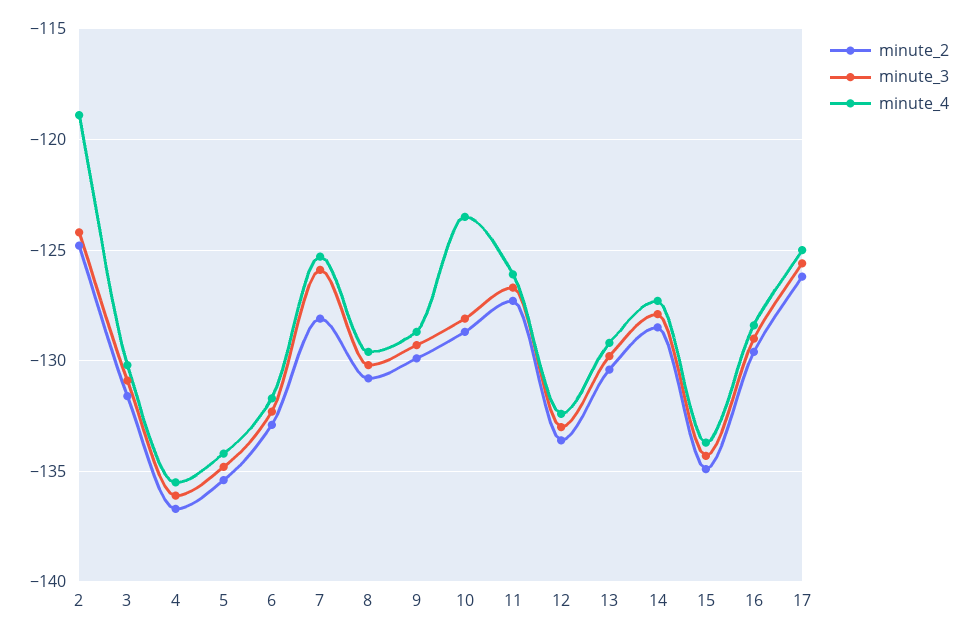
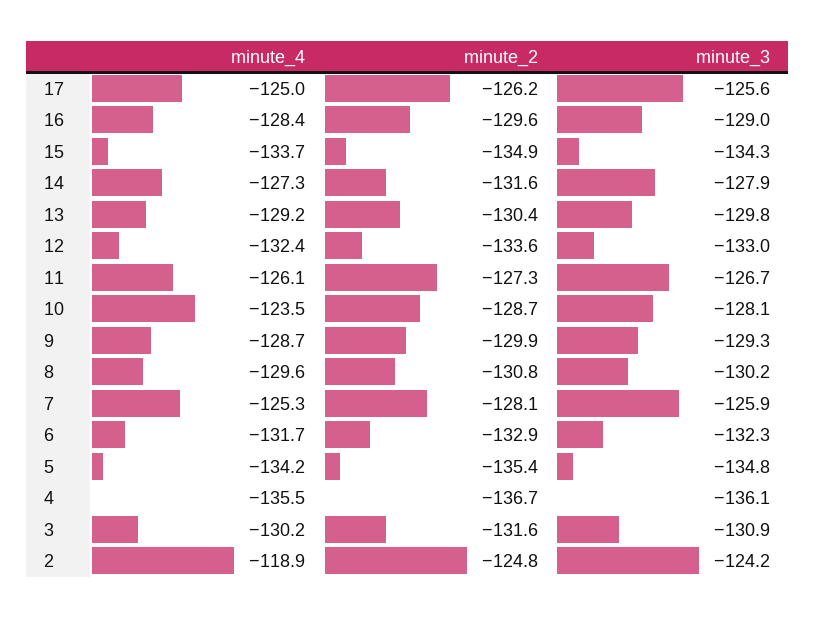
  {
    "minute_2": {
      "2": -124.8,
      "3": -131.6,
      "4": -136.7,
      "5": -135.4,
      "6": -132.9,
      "7": -128.1,
      "8": -130.8,
      "9": -129.9,
      "10": -128.7,
      "11": -127.3,
      "12": -133.6,
      "13": -130.4,
-     "14": -128.5,
+     "14": -131.6,
      "15": -134.9,
      "16": -129.6,
      "17": -126.2
    },
    "minute_3": {
      "2": -124.2,
      "3": -130.9,
      "4": -136.1,
      "5": -134.8,
      "6": -132.3,
      "7": -125.9,
      "8": -130.2,
      "9": -129.3,
      "10": -128.1,
      "11": -126.7,
      "12": -133,
      "13": -129.8,
      "14": -127.9,
      "15": -134.3,
      "16": -129,
      "17": -125.6
    },
    "minute_4": {
      "2": -118.9,
      "3": -130.2,
      "4": -135.5,
      "5": -134.2,
      "6": -131.7,
      "7": -125.3,
      "8": -129.6,
      "9": -128.7,
      "10": -123.5,
      "11": -126.1,
      "12": -132.4,
      "13": -129.2,
      "14": -127.3,
      "15": -133.7,
      "16": -128.4,
      "17": -125
    }
  }

